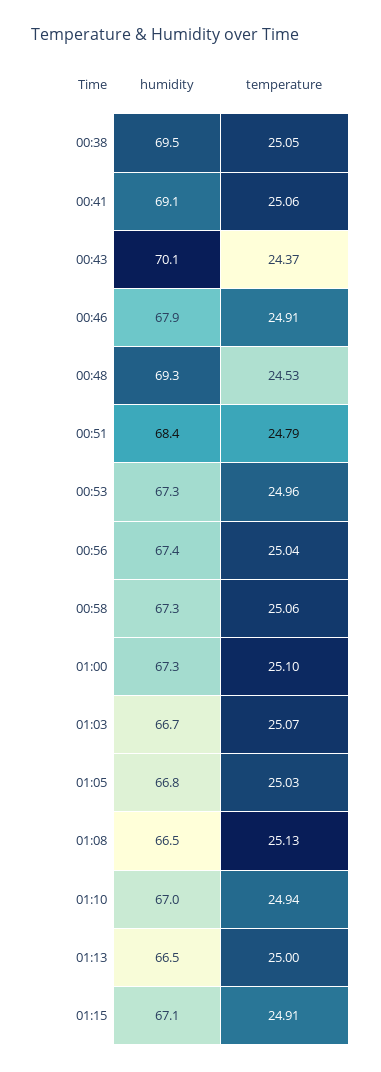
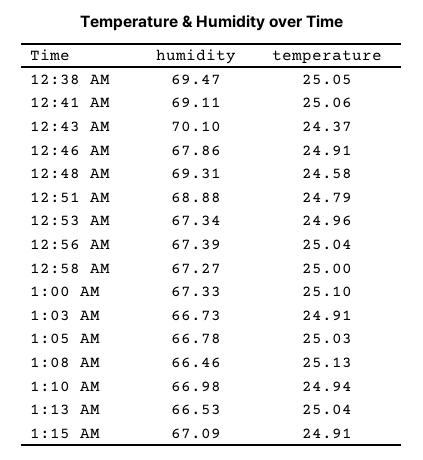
  {
    "humidity": {
      "00:38": 69.47,
      "00:41": 69.11,
      "00:43": 70.1,
      "00:46": 67.86,
      "00:48": 69.31,
-     "00:51": 68.4,
+     "00:51": 68.88,
      "00:53": 67.34,
      "00:56": 67.39,
      "00:58": 67.27,
      "01:00": 67.33,
      "01:03": 66.73,
      "01:05": 66.78,
      "01:08": 66.46,
      "01:10": 66.98,
      "01:13": 66.53,
      "01:15": 67.09
    },
    "temperature": {
      "00:38": 25.05,
      "00:41": 25.06,
      "00:43": 24.37,
      "00:46": 24.91,
-     "00:48": 24.53,
+     "00:48": 24.58,
      "00:51": 24.79,
      "00:53": 24.96,
      "00:56": 25.04,
-     "00:58": 25.06,
+     "00:58": 25,
      "01:00": 25.1,
-     "01:03": 25.07,
+     "01:03": 24.91,
      "01:05": 25.03,
      "01:08": 25.13,
      "01:10": 24.94,
-     "01:13": 25,
+     "01:13": 25.04,
      "01:15": 24.91
    }
  }

